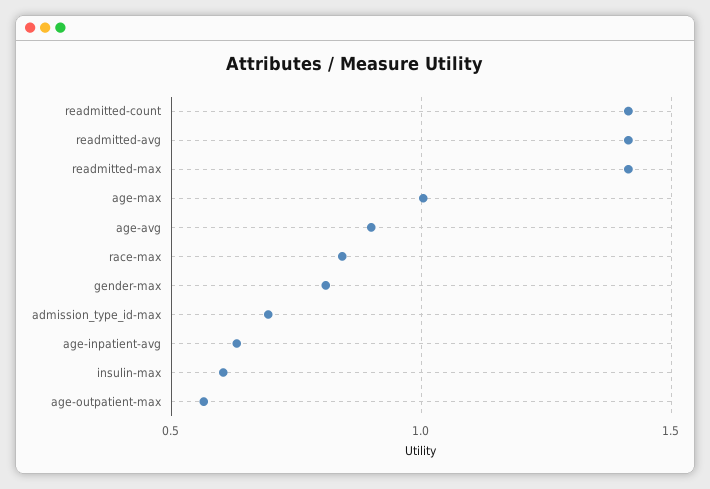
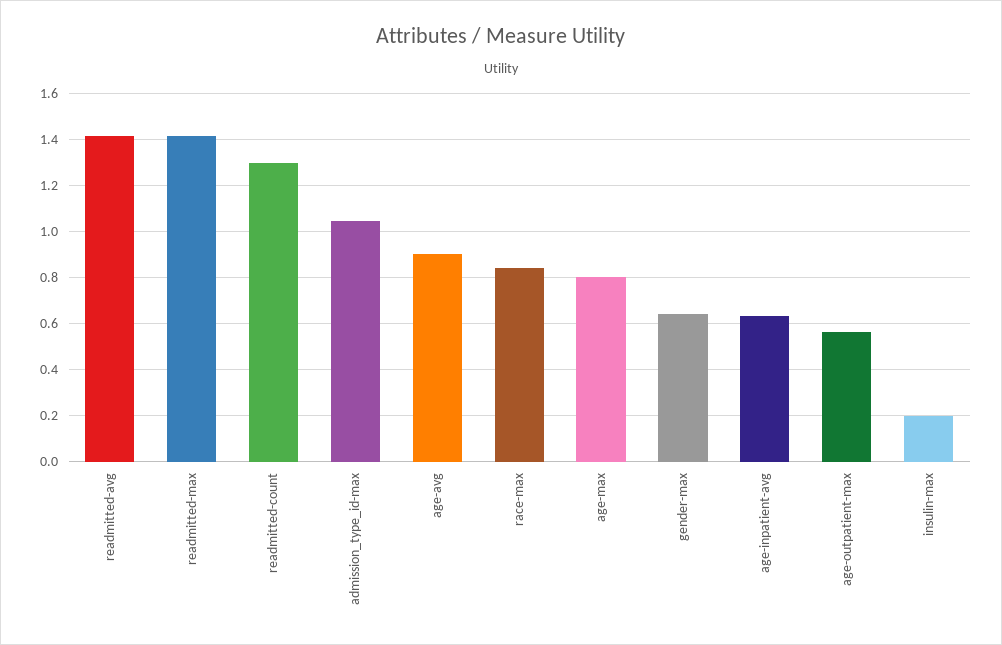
  {
-   "readmitted-count": 1.4,
+   "readmitted-count": 1.3,
    "readmitted-avg": 1.4,
    "readmitted-max": 1.4,
-   "age-max": 1,
+   "age-max": 0.8,
    "age-avg": 0.9,
    "race-max": 0.85,
-   "gender-max": 0.8,
+   "gender-max": 0.65,
-   "admission_type_id-max": 0.7,
+   "admission_type_id-max": 1.05,
    "age-inpatient-avg": 0.65,
-   "insulin-max": 0.6,
+   "insulin-max": 0.2,
    "age-outpatient-max": 0.55
  }

